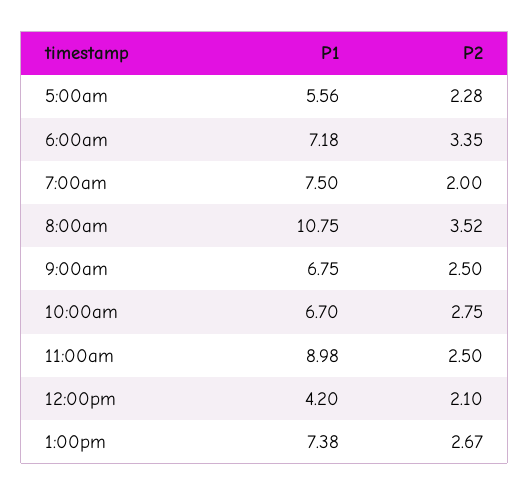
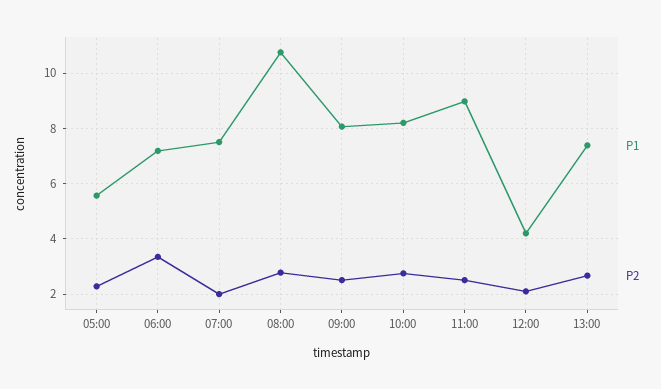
  {
    "P1": {
      "5:00am": 5.56,
      "6:00am": 7.18,
      "7:00am": 7.5,
      "8:00am": 10.75,
-     "9:00am": 6.75,
+     "9:00am": 8,
-     "10:00am": 6.7,
+     "10:00am": 8.25,
      "11:00am": 8.98,
      "12:00pm": 4.2,
      "1:00pm": 7.38
    },
    "P2": {
      "5:00am": 2.28,
      "6:00am": 3.35,
      "7:00am": 2,
-     "8:00am": 3.52,
+     "8:00am": 2.75,
      "9:00am": 2.5,
      "10:00am": 2.75,
      "11:00am": 2.5,
      "12:00pm": 2.1,
      "1:00pm": 2.67
    }
  }

